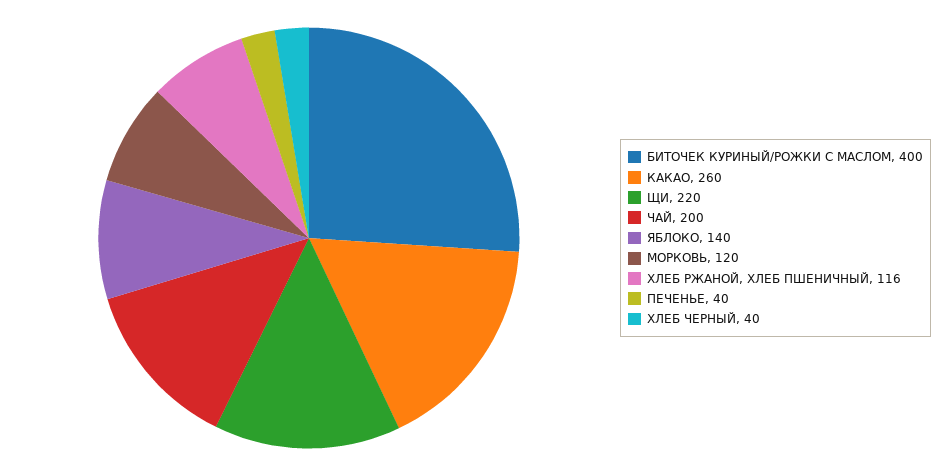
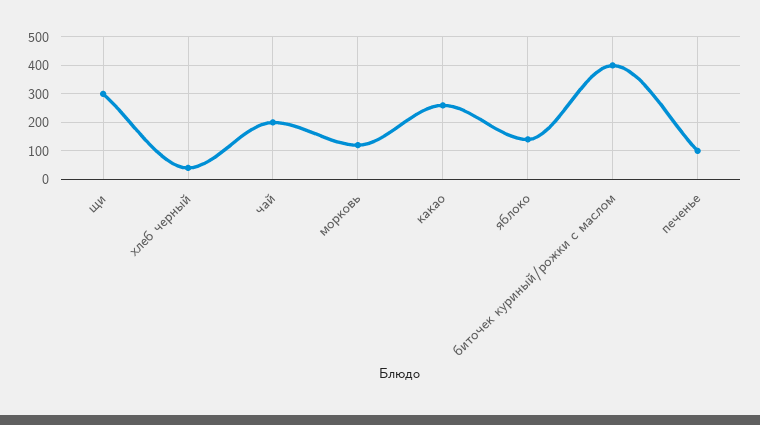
  {
    "БИТОЧЕК КУРИНЫЙ/РОЖКИ С МАСЛОМ": 400,
    "КАКАО": 260,
-   "ЩИ": 220,
+   "ЩИ": 300,
    "ЧАЙ": 200,
    "ЯБЛОКО": 140,
    "МОРКОВЬ": 120,
-   "ХЛЕБ РЖАНОЙ, ХЛЕБ ПШЕНИЧНЫЙ": 116,
-   "ПЕЧЕНЬЕ": 40,
+   "ПЕЧЕНЬЕ": 100,
    "ХЛЕБ ЧЕРНЫЙ": 40
  }

